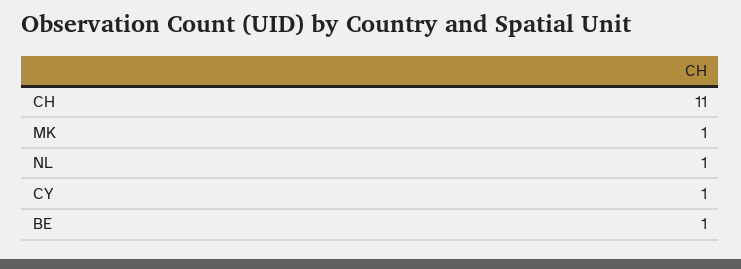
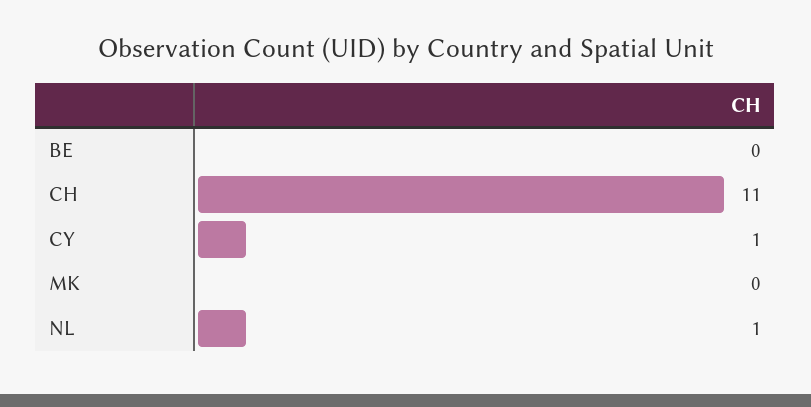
  {
    "CH": 11,
-   "MK": 1,
+   "MK": 0,
    "NL": 1,
    "CY": 1,
-   "BE": 1
+   "BE": 0
  }

